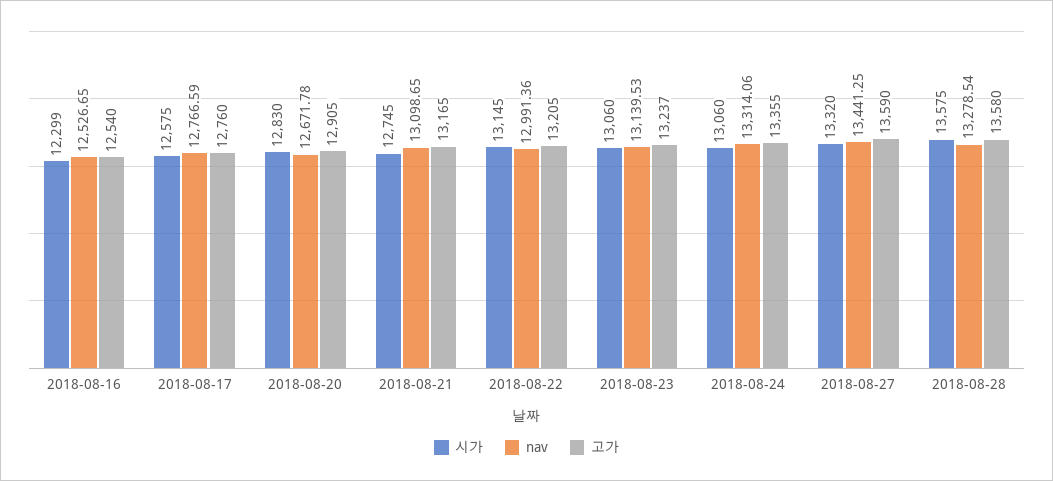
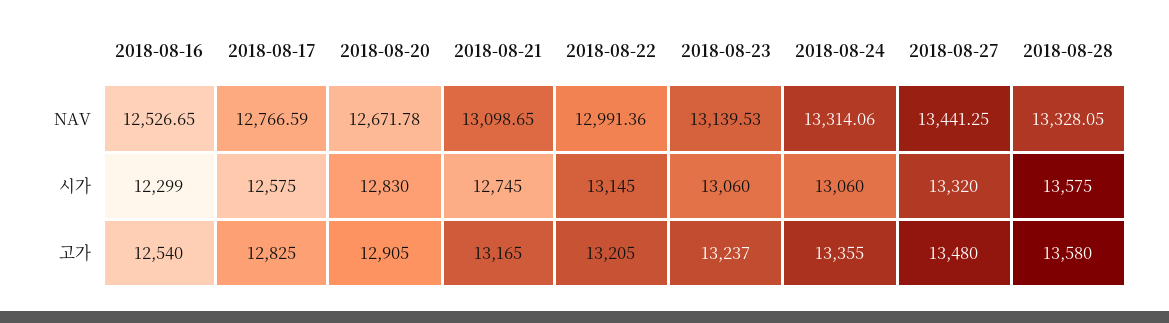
  {
    "시가": {
      "2018-08-16": 12299,
      "2018-08-17": 12575,
      "2018-08-20": 12830,
      "2018-08-21": 12745,
      "2018-08-22": 13145,
      "2018-08-23": 13060,
      "2018-08-24": 13060,
      "2018-08-27": 13320,
      "2018-08-28": 13575
    },
    "nav": {
      "2018-08-16": 12526.65,
      "2018-08-17": 12766.59,
      "2018-08-20": 12671.78,
      "2018-08-21": 13098.65,
      "2018-08-22": 12991.36,
      "2018-08-23": 13139.53,
      "2018-08-24": 13314.06,
      "2018-08-27": 13441.25,
-     "2018-08-28": 13278.54
+     "2018-08-28": 13328.05
    },
    "고가": {
      "2018-08-16": 12540,
-     "2018-08-17": 12760,
+     "2018-08-17": 12825,
      "2018-08-20": 12905,
      "2018-08-21": 13165,
      "2018-08-22": 13205,
      "2018-08-23": 13237,
      "2018-08-24": 13355,
-     "2018-08-27": 13590,
+     "2018-08-27": 13480,
      "2018-08-28": 13580
    }
  }

